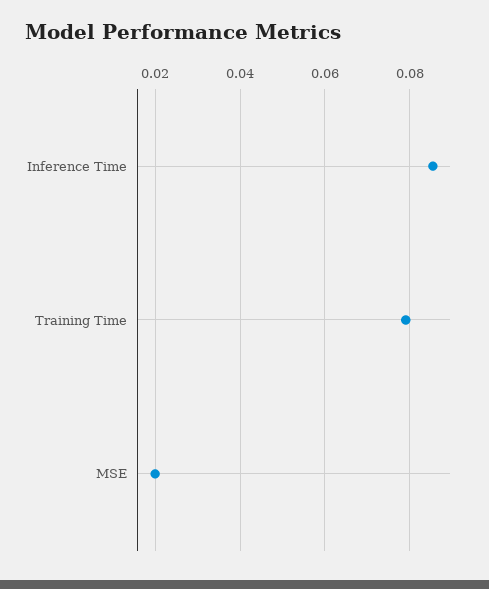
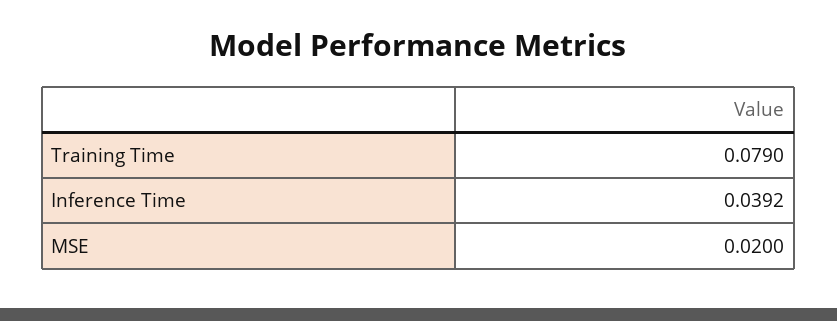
  {
-   "Inference Time": 0.086,
+   "Inference Time": 0.0392,
    "Training Time": 0.079,
    "MSE": 0.02
  }

